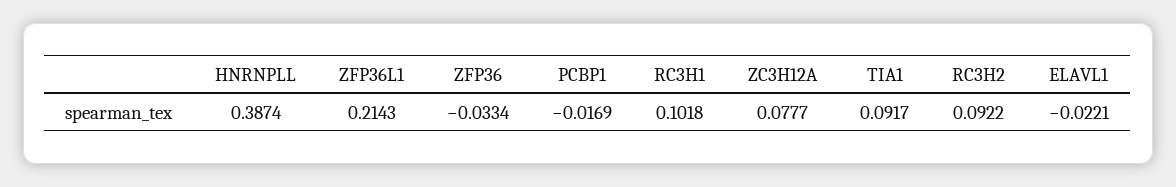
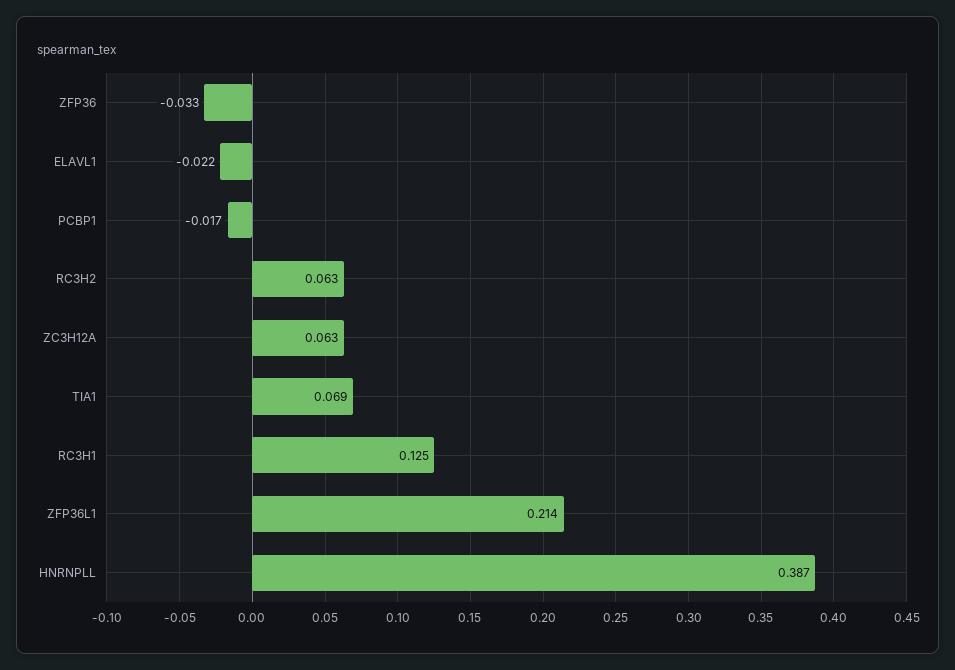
  {
    "HNRNPLL": 0.3874,
    "ZFP36L1": 0.2143,
    "ZFP36": -0.0334,
    "PCBP1": -0.0169,
-   "RC3H1": 0.1018,
+   "RC3H1": 0.125,
-   "ZC3H12A": 0.0777,
+   "ZC3H12A": 0.063,
-   "TIA1": 0.0917,
+   "TIA1": 0.069,
-   "RC3H2": 0.0922,
+   "RC3H2": 0.063,
    "ELAVL1": -0.0221
  }

